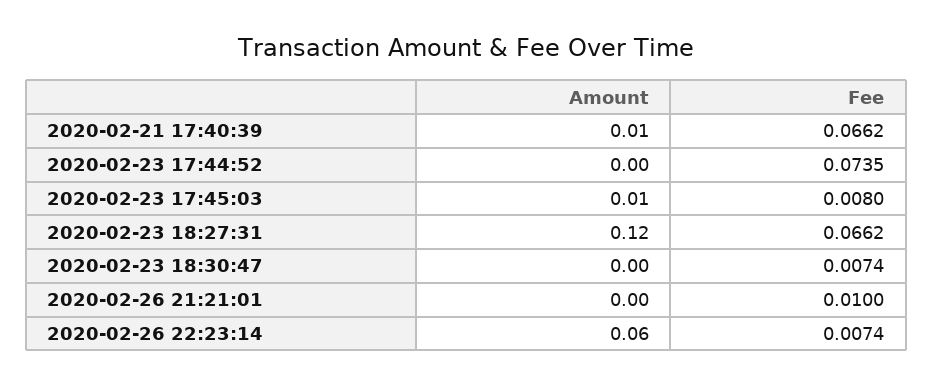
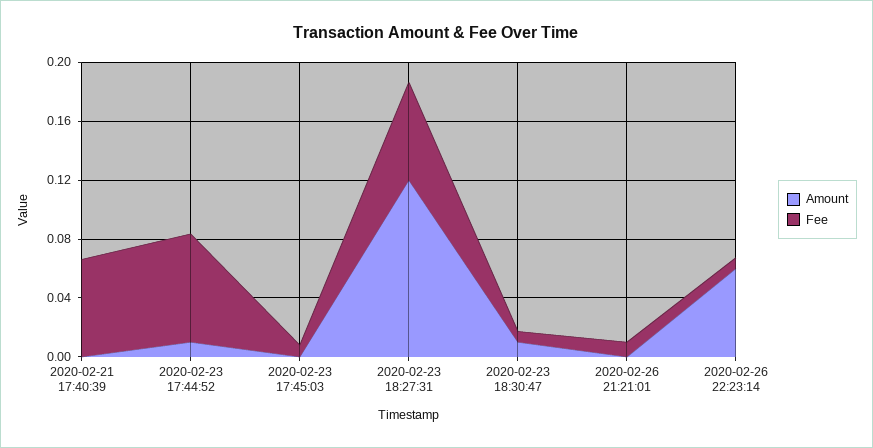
  {
    "Amount": {
-     "2020-02-21 17:40:39": 0.01,
+     "2020-02-21 17:40:39": 0,
-     "2020-02-23 17:44:52": 0,
+     "2020-02-23 17:44:52": 0.01,
-     "2020-02-23 17:45:03": 0.01,
+     "2020-02-23 17:45:03": 0,
      "2020-02-23 18:27:31": 0.12,
-     "2020-02-23 18:30:47": 0,
+     "2020-02-23 18:30:47": 0.01,
      "2020-02-26 21:21:01": 0,
      "2020-02-26 22:23:14": 0.06
    },
    "Fee": {
      "2020-02-21 17:40:39": 0.0662,
      "2020-02-23 17:44:52": 0.0735,
      "2020-02-23 17:45:03": 0.008,
      "2020-02-23 18:27:31": 0.0662,
      "2020-02-23 18:30:47": 0.0074,
      "2020-02-26 21:21:01": 0.01,
      "2020-02-26 22:23:14": 0.0074
    }
  }

